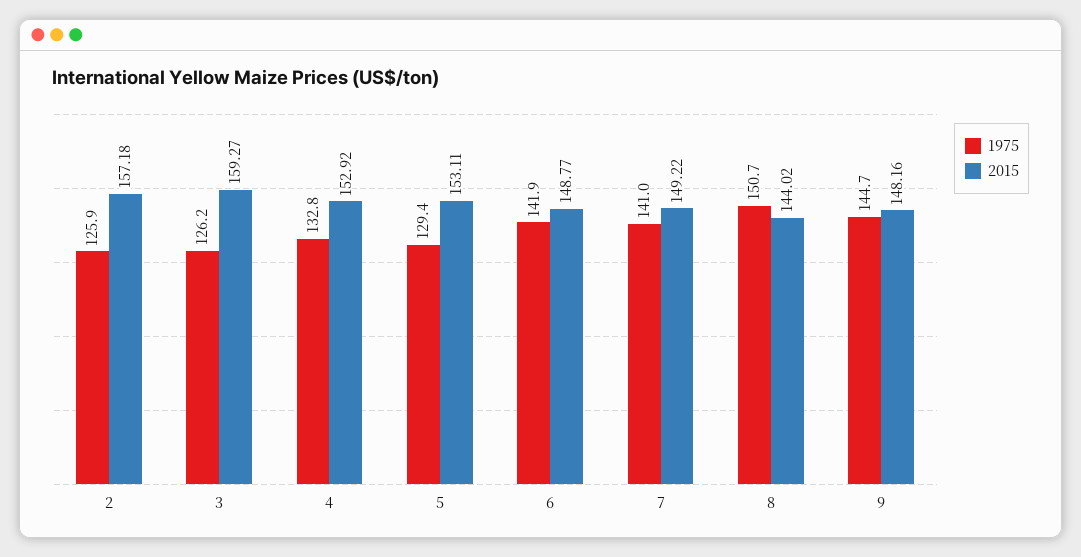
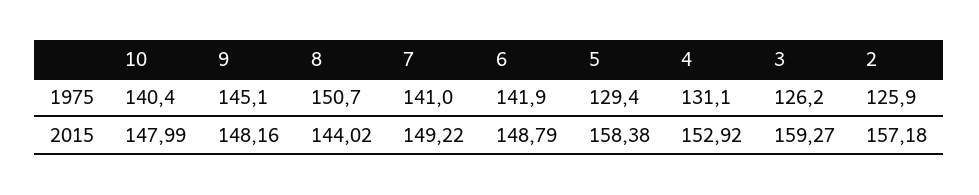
  {
    "1975": {
      "2": 125.9,
      "3": 126.2,
-     "4": 132.8,
+     "4": 131.1,
      "5": 129.4,
      "6": 141.9,
      "7": 141,
      "8": 150.7,
-     "9": 144.7
+     "9": 145.1,
+     "10": 140.4
    },
    "2015": {
      "2": 157.18,
      "3": 159.27,
      "4": 152.92,
-     "5": 153.11,
+     "5": 158.38,
-     "6": 148.77,
+     "6": 148.79,
      "7": 149.22,
      "8": 144.02,
-     "9": 148.16
+     "9": 148.16,
+     "10": 147.99
    }
  }

